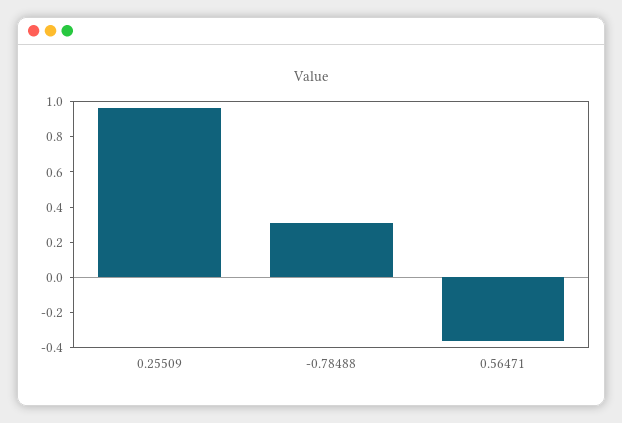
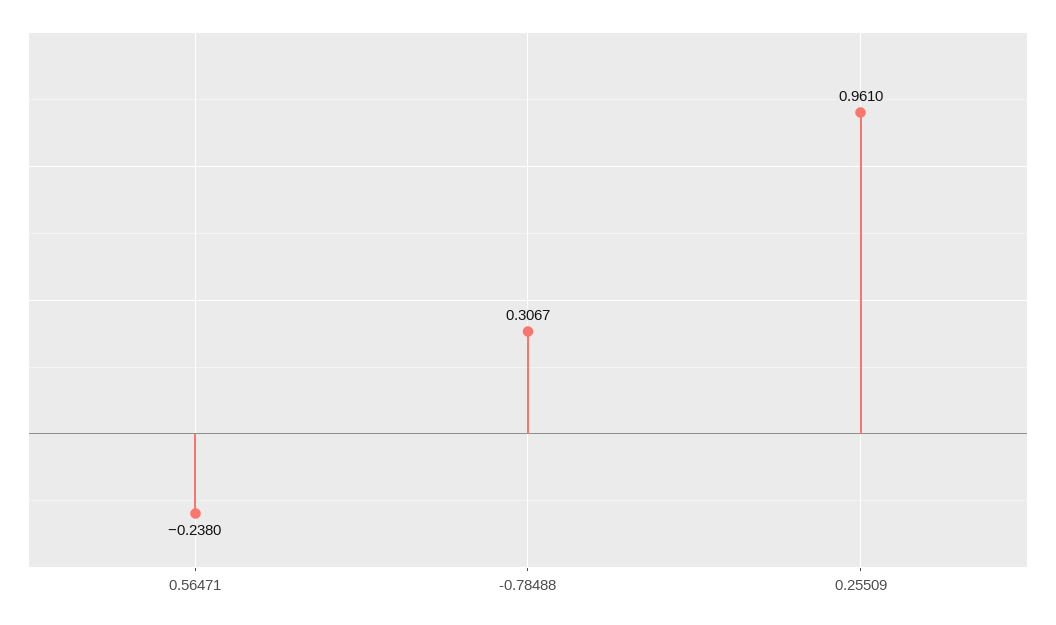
  {
    "0.25509": 0.961,
    "-0.78488": 0.3067,
-   "0.56471": -0.35
+   "0.56471": -0.238
  }

